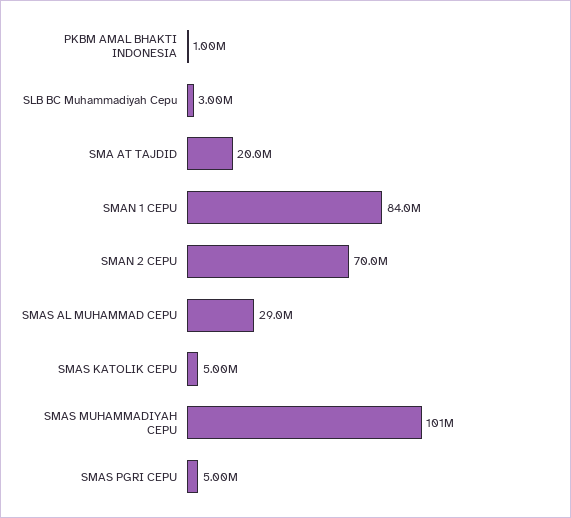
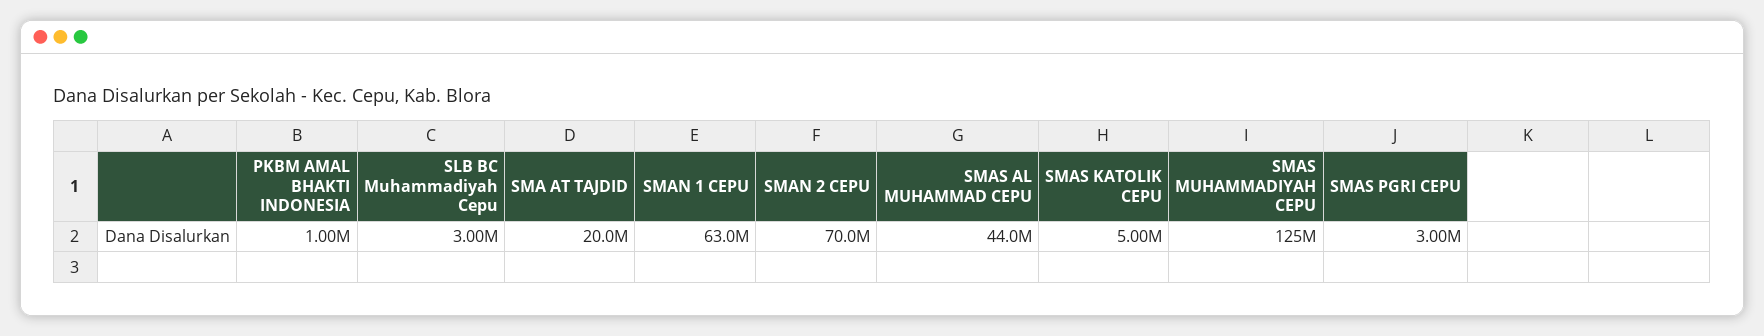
  {
    "PKBM AMAL BHAKTI INDONESIA": 1000000,
    "SLB BC Muhammadiyah Cepu": 3000000,
    "SMA AT TAJDID": 20000000,
-   "SMAN 1 CEPU": 84000000,
+   "SMAN 1 CEPU": 63000000,
    "SMAN 2 CEPU": 70000000,
-   "SMAS AL MUHAMMAD CEPU": 29000000,
+   "SMAS AL MUHAMMAD CEPU": 44000000,
    "SMAS KATOLIK CEPU": 5000000,
-   "SMAS MUHAMMADIYAH CEPU": 101000000,
+   "SMAS MUHAMMADIYAH CEPU": 125000000,
-   "SMAS PGRI CEPU": 5000000
+   "SMAS PGRI CEPU": 3000000
  }

